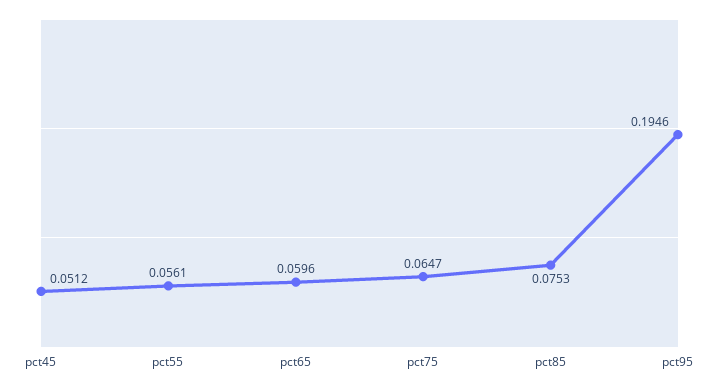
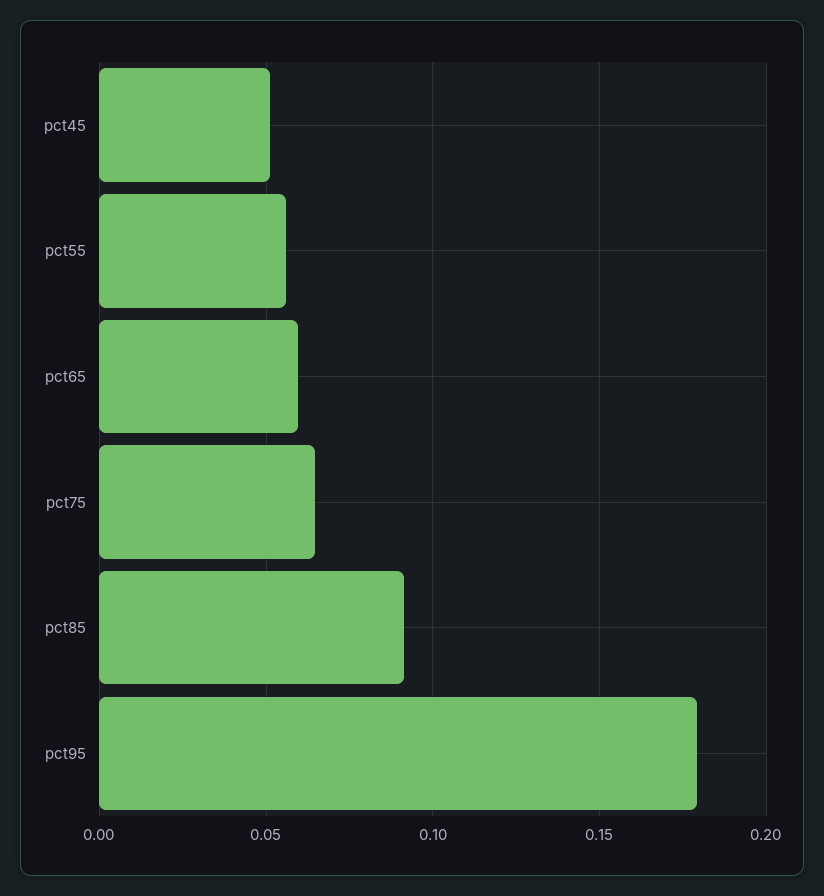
  {
    "pct45": 0.0512,
    "pct55": 0.0561,
    "pct65": 0.0596,
    "pct75": 0.0647,
-   "pct85": 0.0753,
+   "pct85": 0.09,
-   "pct95": 0.1946
+   "pct95": 0.18
  }

